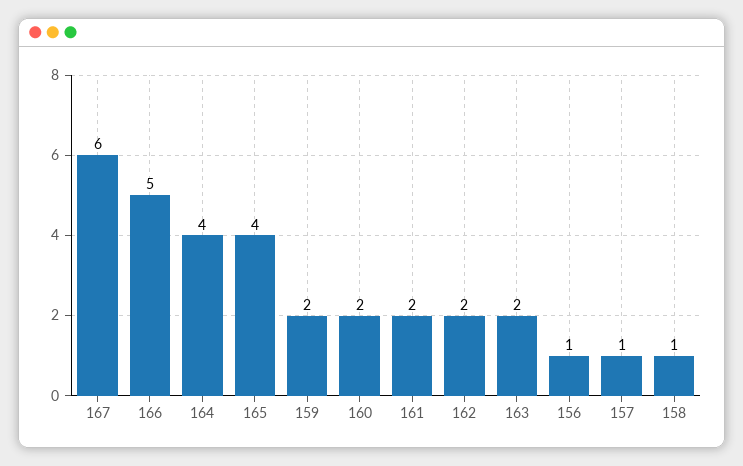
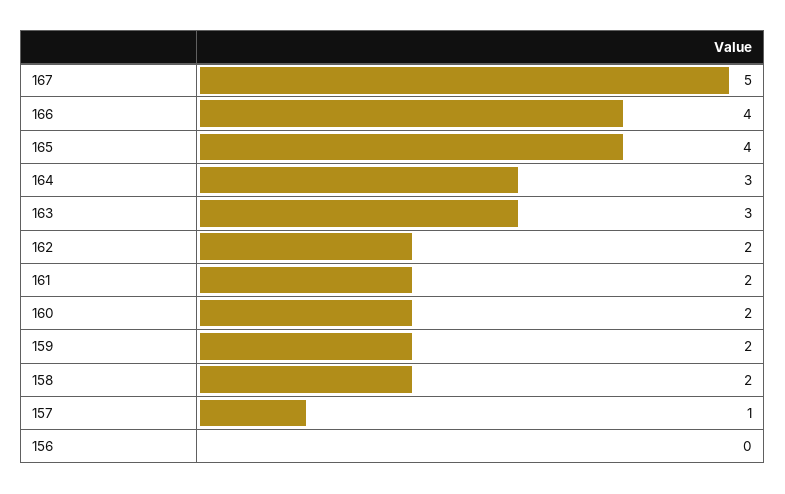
  {
-   "167": 6,
+   "167": 5,
-   "166": 5,
+   "166": 4,
-   "164": 4,
+   "164": 3,
    "165": 4,
    "159": 2,
    "160": 2,
    "161": 2,
    "162": 2,
-   "163": 2,
+   "163": 3,
-   "156": 1,
+   "156": 0,
    "157": 1,
-   "158": 1
+   "158": 2
  }

